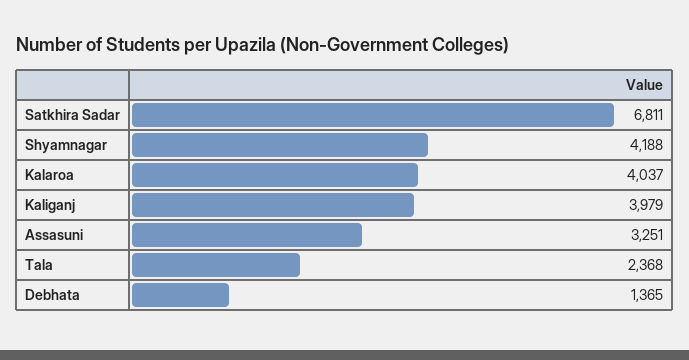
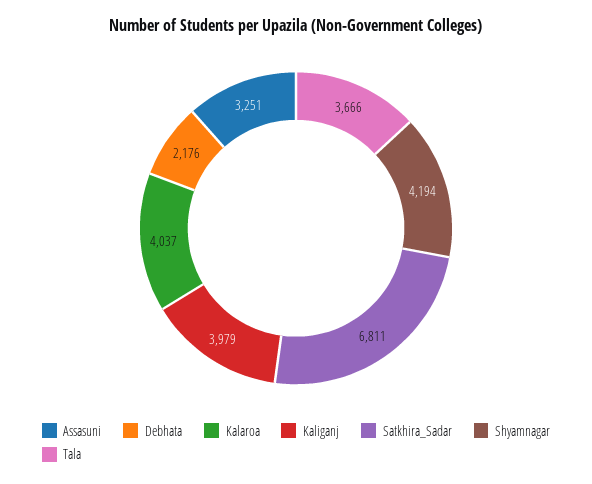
  {
    "Satkhira Sadar": 6811,
-   "Shyamnagar": 4188,
+   "Shyamnagar": 4194,
    "Kalaroa": 4037,
    "Kaliganj": 3979,
    "Assasuni": 3251,
-   "Tala": 2368,
+   "Tala": 3666,
-   "Debhata": 1365
+   "Debhata": 2176
  }

